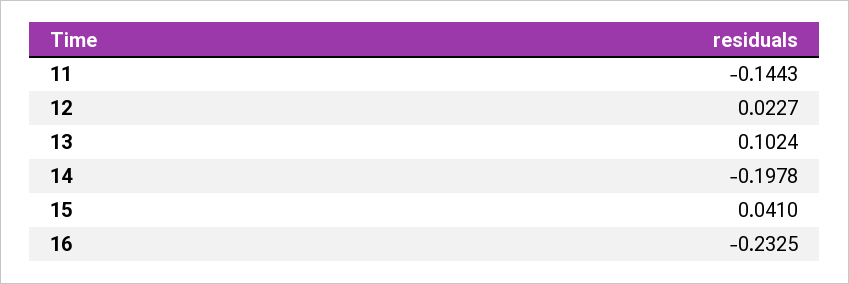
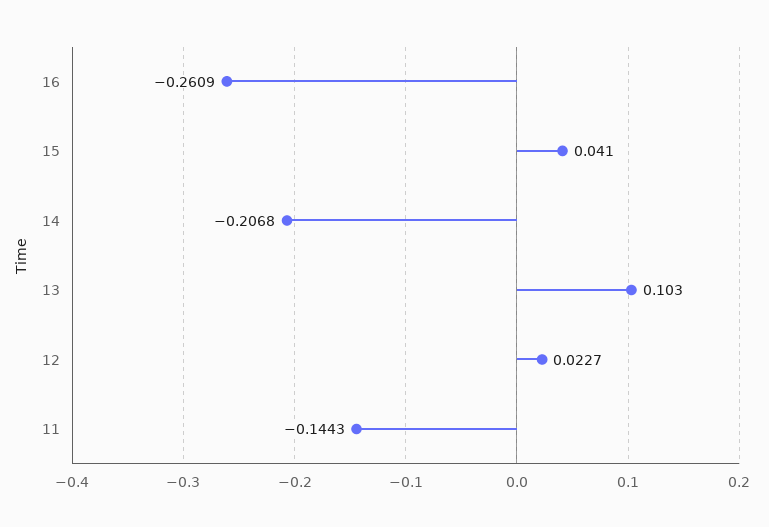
  {
    "11": -0.1443,
    "12": 0.0227,
-   "13": 0.1024,
+   "13": 0.103,
-   "14": -0.1978,
+   "14": -0.2068,
    "15": 0.041,
-   "16": -0.2325
+   "16": -0.2609
  }

